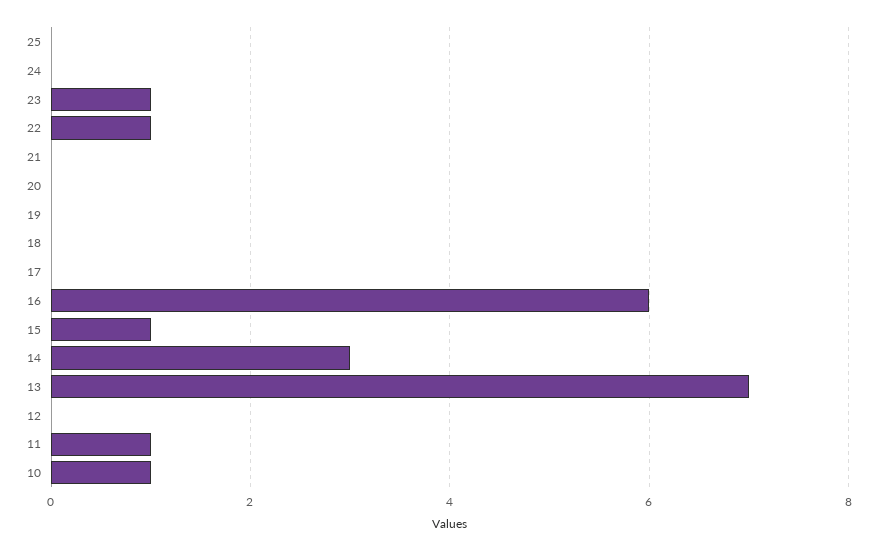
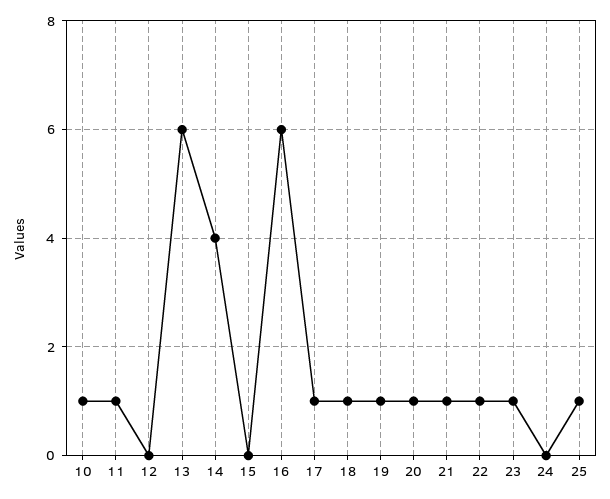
  {
-   "25": 0,
+   "25": 1,
    "24": 0,
    "23": 1,
    "22": 1,
-   "21": 0,
+   "21": 1,
-   "20": 0,
+   "20": 1,
-   "19": 0,
+   "19": 1,
-   "18": 0,
+   "18": 1,
-   "17": 0,
+   "17": 1,
    "16": 6,
-   "15": 1,
+   "15": 0,
-   "14": 3,
+   "14": 4,
-   "13": 7,
+   "13": 6,
    "12": 0,
    "11": 1,
    "10": 1
  }

